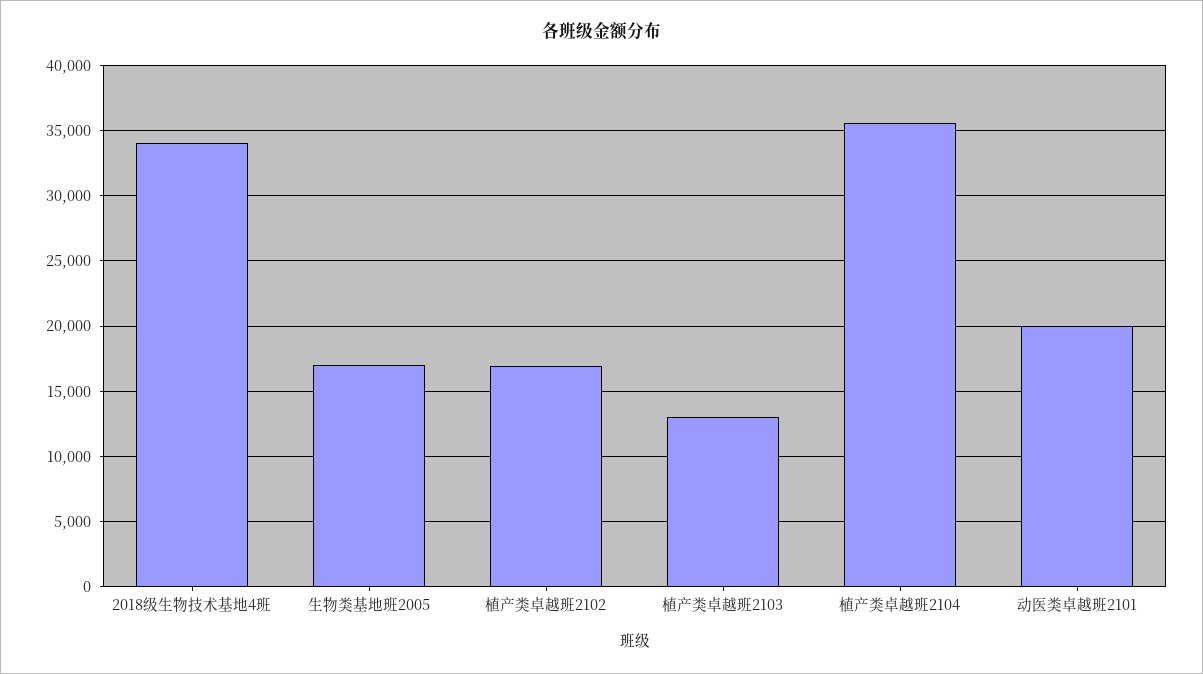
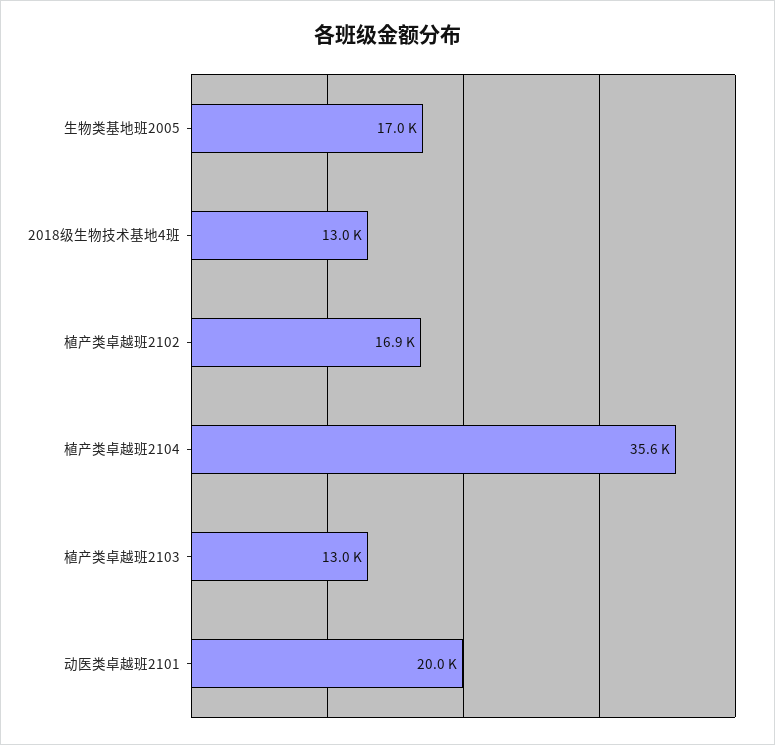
  {
-   "2018级生物技术基地4班": 34000,
+   "2018级生物技术基地4班": 13000,
    "生物类基地班2005": 17000,
    "植产类卓越班2102": 16900,
    "植产类卓越班2103": 13000,
    "植产类卓越班2104": 35600,
    "动医类卓越班2101": 20000
  }

